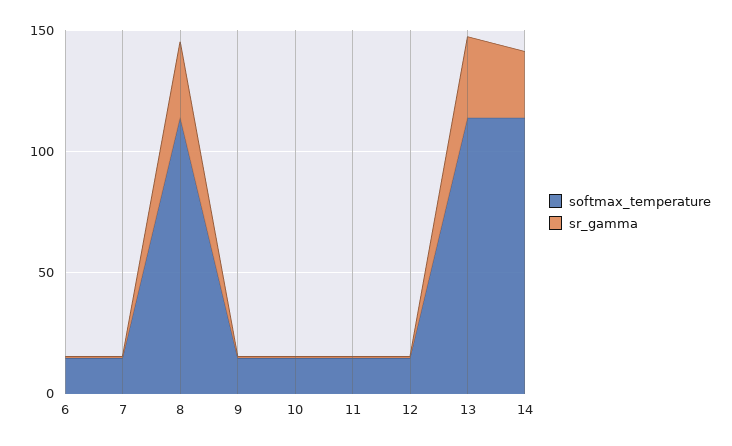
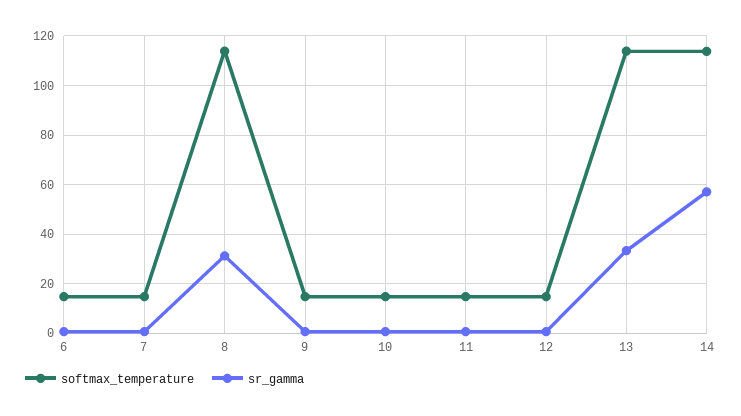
  {
    "softmax_temperature": {
      "6": 15,
      "7": 15,
      "8": 115,
      "9": 15,
      "10": 15,
      "11": 15,
      "12": 15,
      "13": 115,
      "14": 115
    },
    "sr_gamma": {
      "6": 0,
      "7": 0,
      "8": 32.5,
      "9": 0,
      "10": 0,
      "11": 0,
      "12": 0,
      "13": 32.5,
-     "14": 30
+     "14": 57.5
    }
  }

